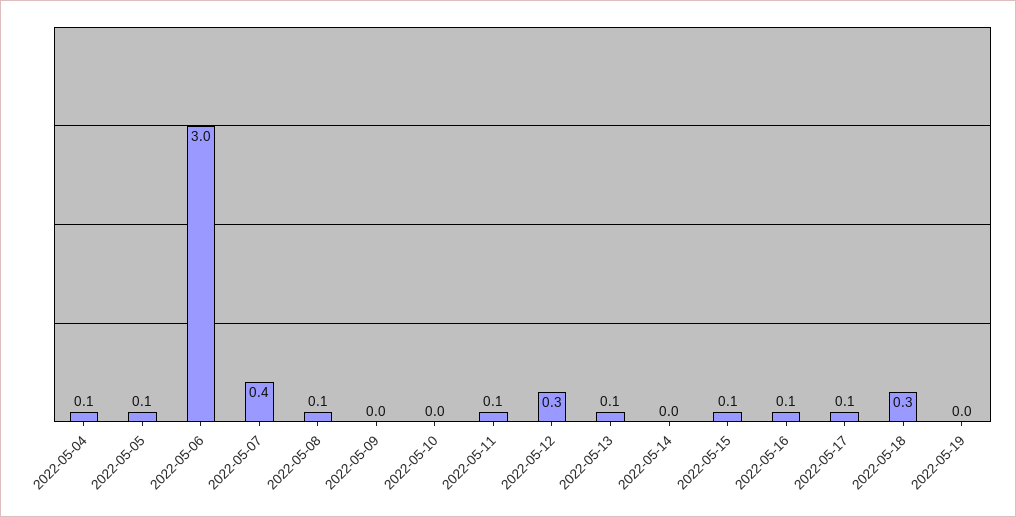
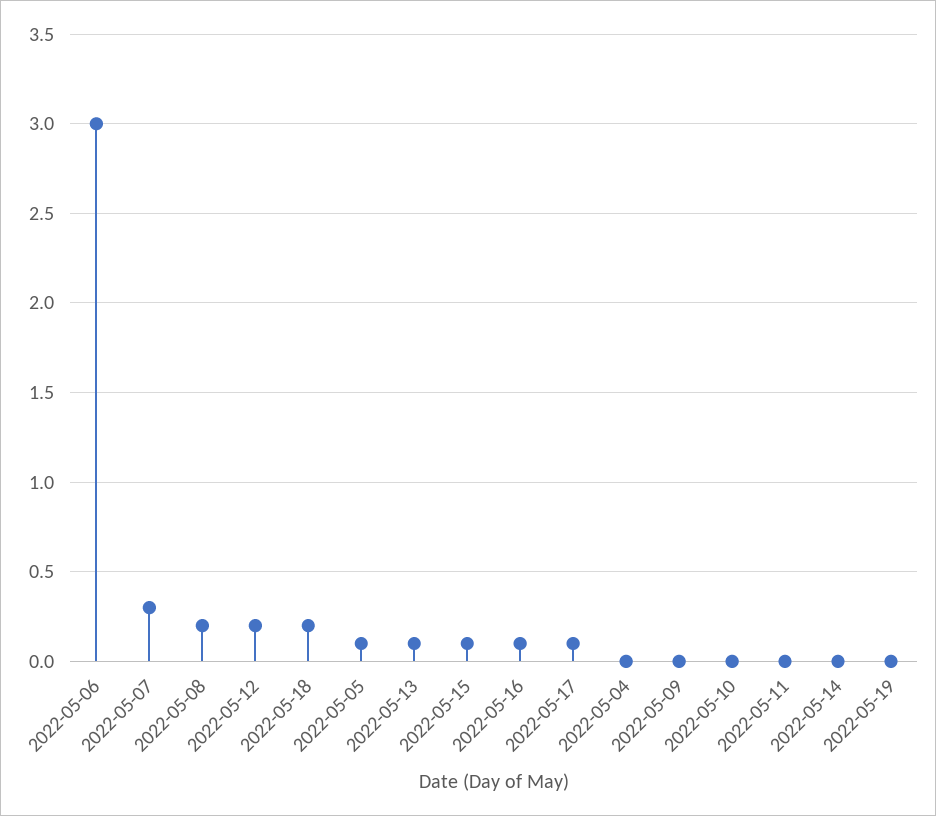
  {
-   "2022-05-04": 0.1,
+   "2022-05-04": 0,
    "2022-05-05": 0.1,
    "2022-05-06": 3,
-   "2022-05-07": 0.4,
+   "2022-05-07": 0.3,
-   "2022-05-08": 0.1,
+   "2022-05-08": 0.2,
    "2022-05-09": 0,
    "2022-05-10": 0,
-   "2022-05-11": 0.1,
+   "2022-05-11": 0,
-   "2022-05-12": 0.3,
+   "2022-05-12": 0.2,
    "2022-05-13": 0.1,
    "2022-05-14": 0,
    "2022-05-15": 0.1,
    "2022-05-16": 0.1,
    "2022-05-17": 0.1,
-   "2022-05-18": 0.3,
+   "2022-05-18": 0.2,
    "2022-05-19": 0
  }

